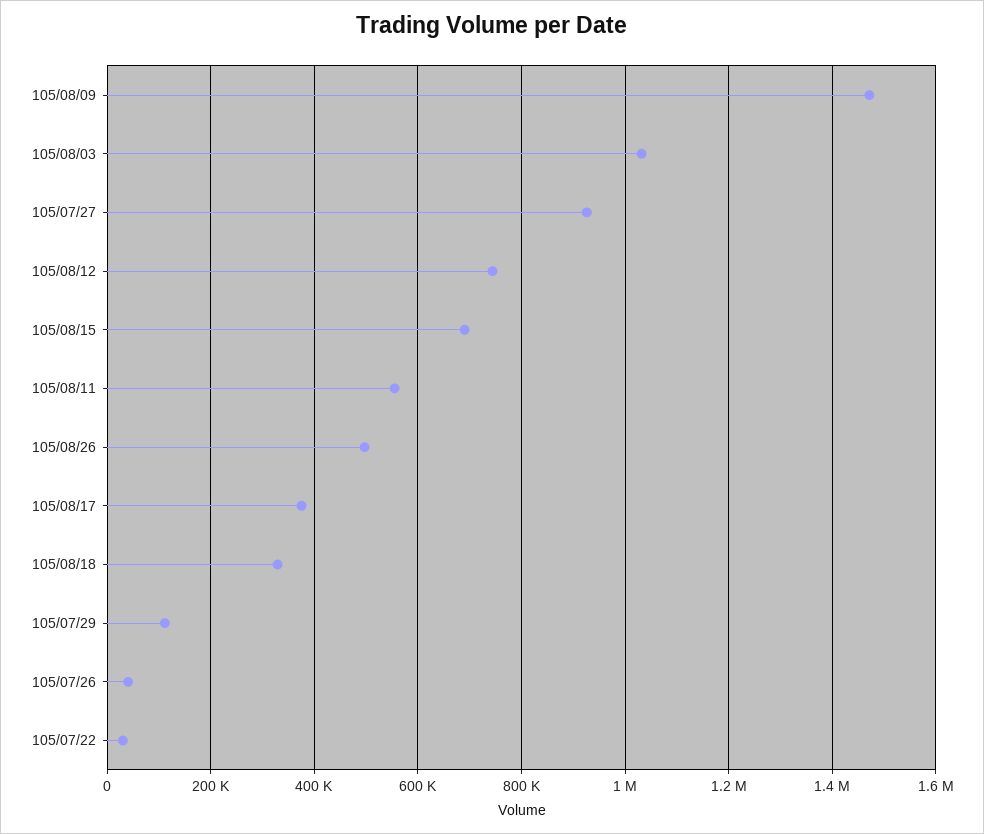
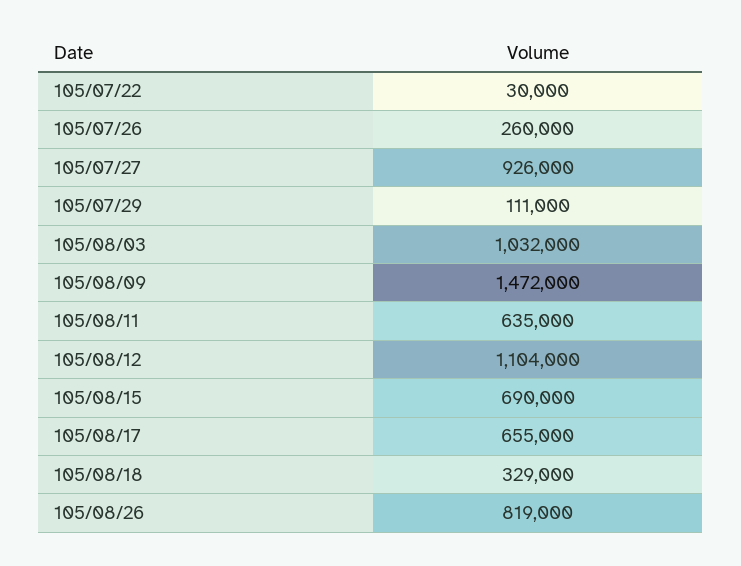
  {
    "105/08/09": 1472000,
    "105/08/03": 1032000,
    "105/07/27": 926000,
-   "105/08/12": 740000,
+   "105/08/12": 1104000,
    "105/08/15": 690000,
-   "105/08/11": 560000,
+   "105/08/11": 635000,
-   "105/08/26": 500000,
+   "105/08/26": 819000,
-   "105/08/17": 380000,
+   "105/08/17": 655000,
    "105/08/18": 329000,
    "105/07/29": 111000,
-   "105/07/26": 40000,
+   "105/07/26": 260000,
    "105/07/22": 30000
  }

